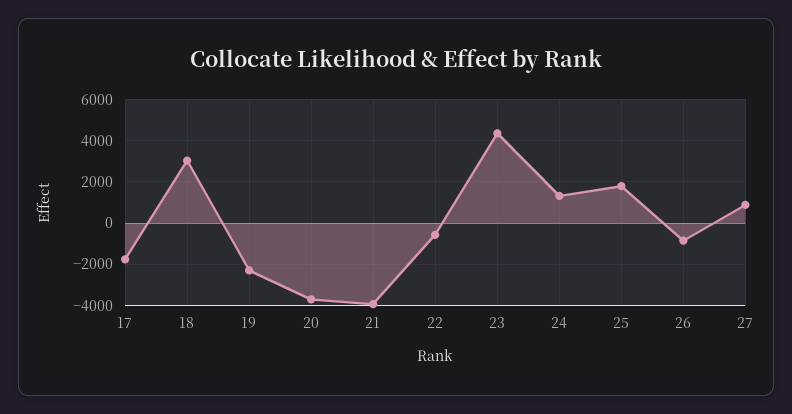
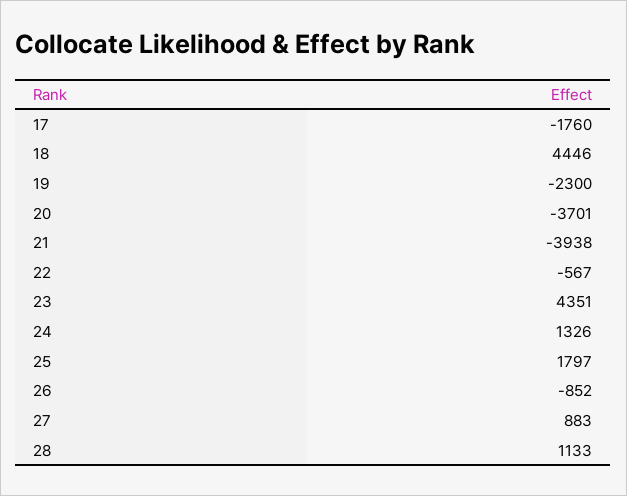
  {
    "17": -1760,
-   "18": 3000,
+   "18": 4446,
    "19": -2300,
    "20": -3701,
    "21": -3938,
    "22": -567,
    "23": 4351,
    "24": 1326,
    "25": 1797,
    "26": -852,
-   "27": 883
+   "27": 883,
+   "28": 1133
  }

